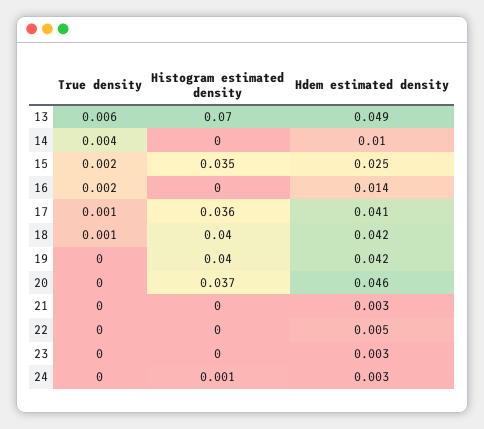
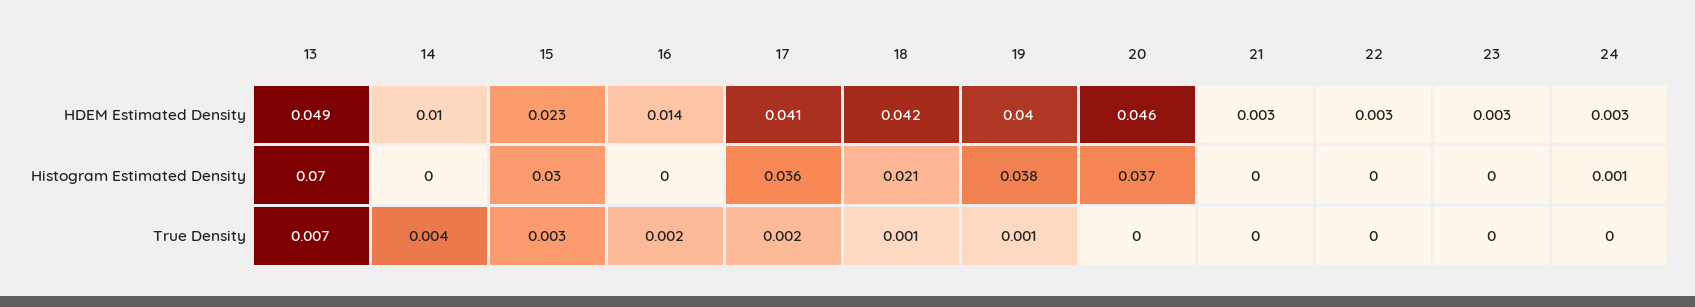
  {
    "True density": {
-     "13": 0.006,
+     "13": 0.007,
      "14": 0.004,
-     "15": 0.002,
+     "15": 0.003,
      "16": 0.002,
-     "17": 0.001,
+     "17": 0.002,
      "18": 0.001,
-     "19": 0,
+     "19": 0.001,
      "20": 0,
      "21": 0,
      "22": 0,
      "23": 0,
      "24": 0
    },
    "Histogram estimated density": {
      "13": 0.07,
      "14": 0,
-     "15": 0.035,
+     "15": 0.03,
      "16": 0,
      "17": 0.036,
-     "18": 0.04,
+     "18": 0.021,
-     "19": 0.04,
+     "19": 0.038,
      "20": 0.037,
      "21": 0,
      "22": 0,
      "23": 0,
      "24": 0.001
    },
    "Hdem estimated density": {
      "13": 0.049,
      "14": 0.01,
-     "15": 0.025,
+     "15": 0.023,
      "16": 0.014,
      "17": 0.041,
      "18": 0.042,
-     "19": 0.042,
+     "19": 0.04,
      "20": 0.046,
      "21": 0.003,
-     "22": 0.005,
+     "22": 0.003,
      "23": 0.003,
      "24": 0.003
    }
  }

